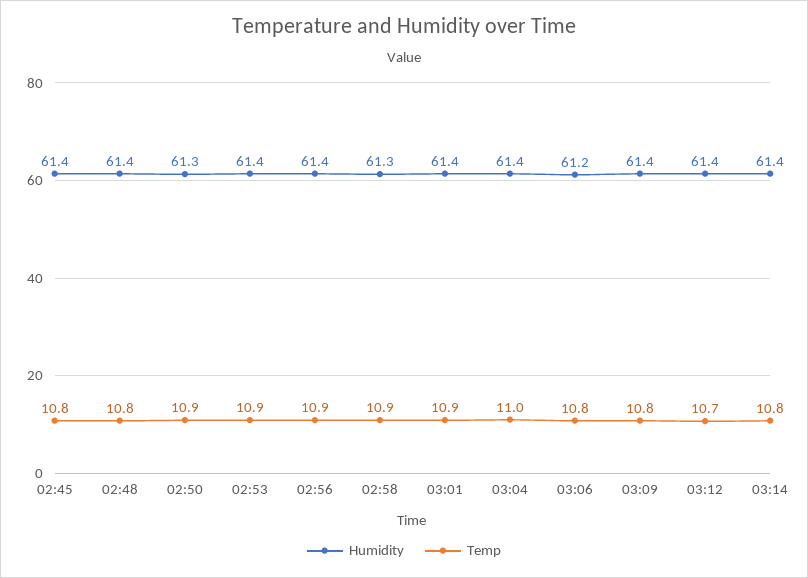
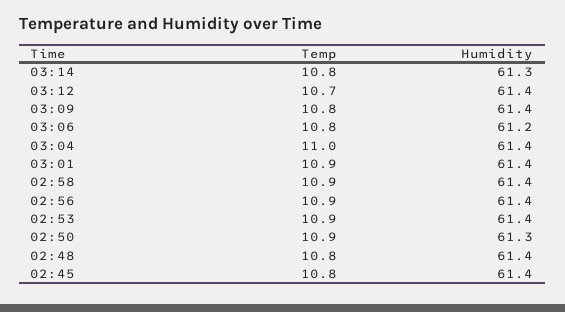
  {
    "Humidity": {
      "02:45": 61.4,
      "02:48": 61.4,
      "02:50": 61.3,
      "02:53": 61.4,
      "02:56": 61.4,
-     "02:58": 61.3,
+     "02:58": 61.4,
      "03:01": 61.4,
      "03:04": 61.4,
      "03:06": 61.2,
      "03:09": 61.4,
      "03:12": 61.4,
-     "03:14": 61.4
+     "03:14": 61.3
    },
    "Temp": {
      "02:45": 10.8,
      "02:48": 10.8,
      "02:50": 10.9,
      "02:53": 10.9,
      "02:56": 10.9,
      "02:58": 10.9,
      "03:01": 10.9,
      "03:04": 11,
      "03:06": 10.8,
      "03:09": 10.8,
      "03:12": 10.7,
      "03:14": 10.8
    }
  }

